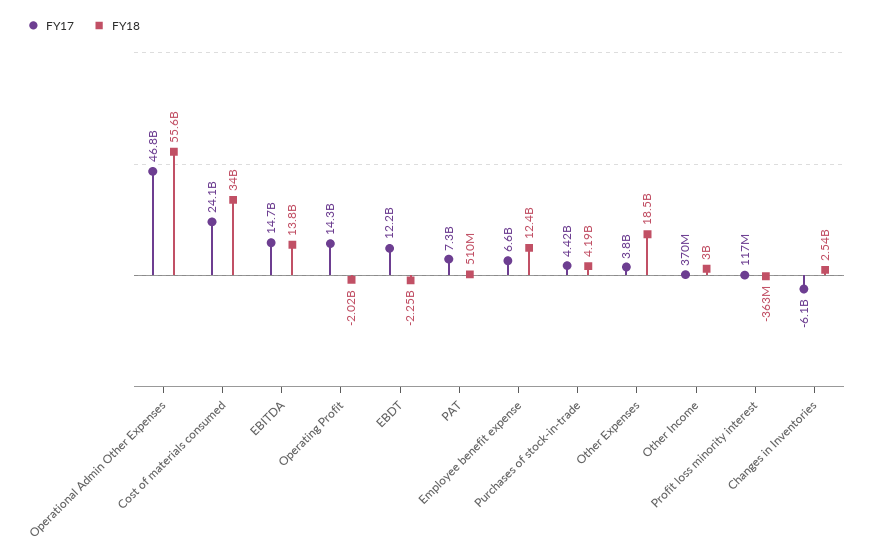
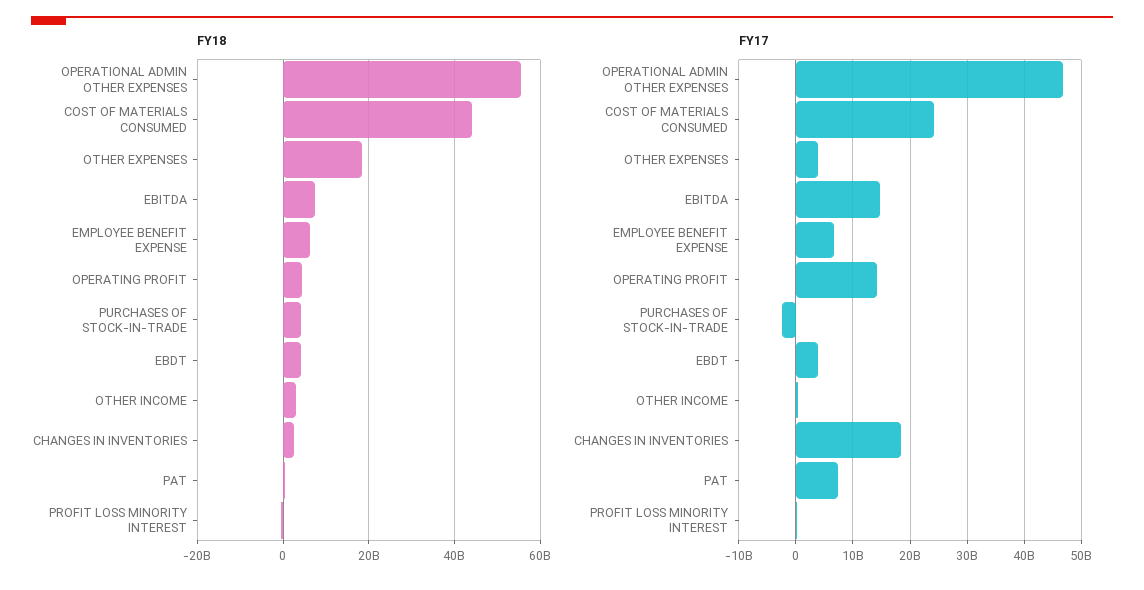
  {
    "FY17": {
      "Operational Admin Other Expenses": 46800000000,
      "Cost of materials consumed": 24100000000,
      "EBITDA": 14700000000,
      "Operating Profit": 14300000000,
-     "EBDT": 12200000000,
+     "EBDT": 4000000000,
      "PAT": 7300000000,
      "Employee benefit expense": 6600000000,
-     "Purchases of stock-in-trade": 4420000000,
+     "Purchases of stock-in-trade": -2000000000,
      "Other Expenses": 3800000000,
      "Other Income": 370000000,
      "Profit loss minority interest": 117000000,
-     "Changes in Inventories": -6100000000
+     "Changes in Inventories": 18000000000
    },
    "FY18": {
      "Operational Admin Other Expenses": 55600000000,
-     "Cost of materials consumed": 34000000000,
+     "Cost of materials consumed": 44000000000,
-     "EBITDA": 13800000000,
+     "EBITDA": 8000000000,
-     "Operating Profit": -2020000000,
+     "Operating Profit": 4000000000,
-     "EBDT": -2250000000,
+     "EBDT": 4000000000,
      "PAT": 510000000,
-     "Employee benefit expense": 12400000000,
+     "Employee benefit expense": 6000000000,
      "Purchases of stock-in-trade": 4190000000,
      "Other Expenses": 18500000000,
      "Other Income": 3000000000,
      "Profit loss minority interest": -363000000,
      "Changes in Inventories": 2540000000
    }
  }

